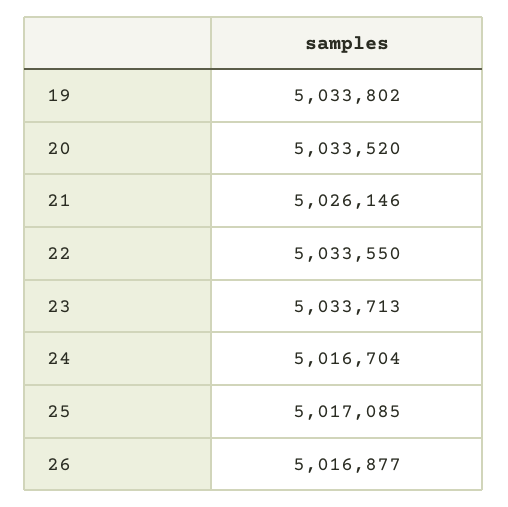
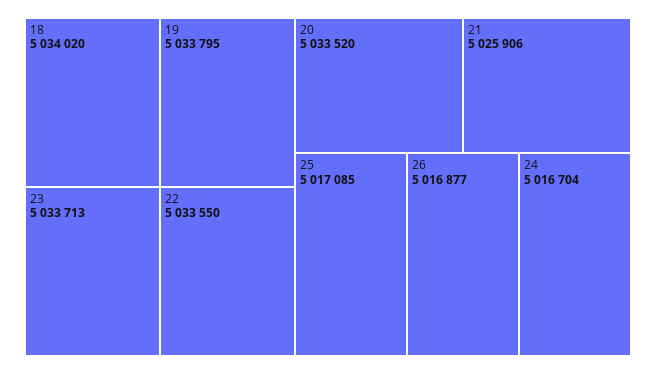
  {
-   "19": 5033802,
+   "19": 5033795,
    "20": 5033520,
-   "21": 5026146,
+   "21": 5025906,
    "22": 5033550,
    "23": 5033713,
    "24": 5016704,
    "25": 5017085,
-   "26": 5016877
+   "26": 5016877,
+   "18": 5034020
  }

